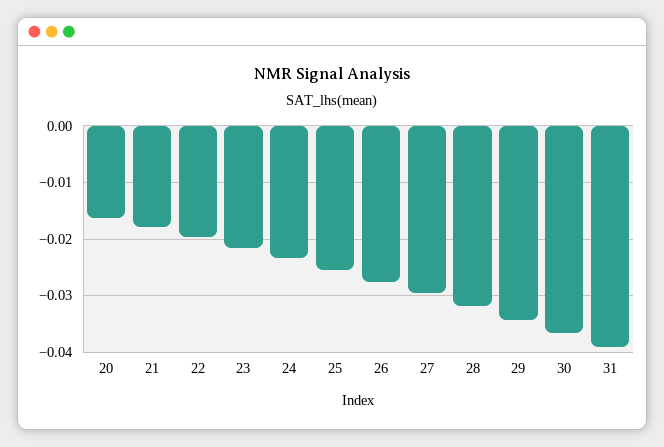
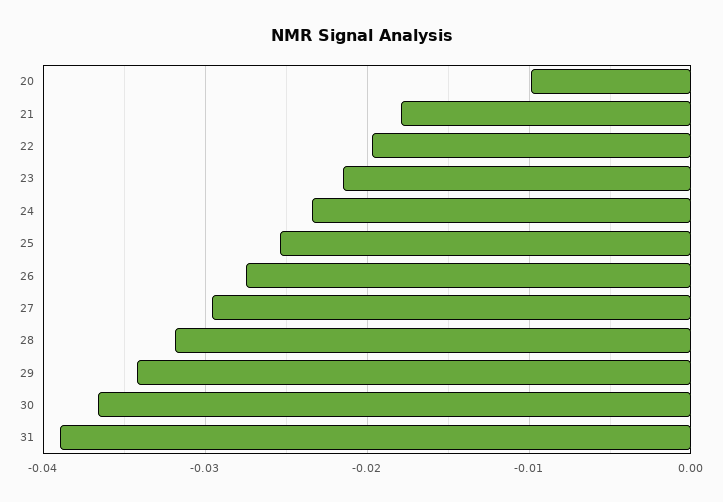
  {
-   "20": -0.016,
+   "20": -0.01,
    "21": -0.018,
    "22": -0.02,
    "23": -0.022,
    "24": -0.023,
    "25": -0.025,
    "26": -0.028,
    "27": -0.03,
    "28": -0.032,
    "29": -0.034,
    "30": -0.037,
    "31": -0.039
  }

